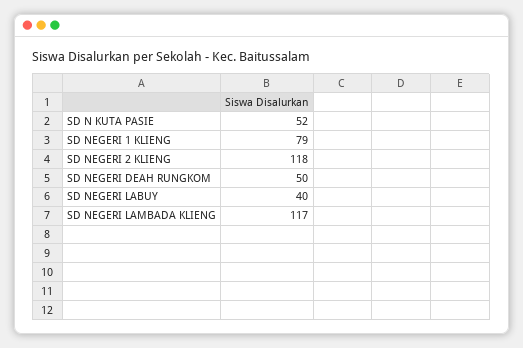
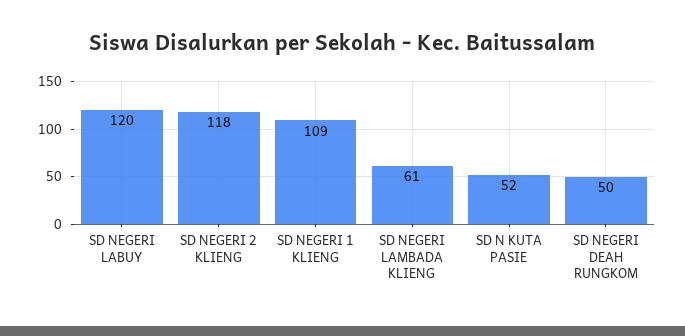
  {
    "SD N KUTA PASIE": 52,
-   "SD NEGERI 1 KLIENG": 79,
+   "SD NEGERI 1 KLIENG": 109,
    "SD NEGERI 2 KLIENG": 118,
    "SD NEGERI DEAH RUNGKOM": 50,
-   "SD NEGERI LABUY": 40,
+   "SD NEGERI LABUY": 120,
-   "SD NEGERI LAMBADA KLIENG": 117
+   "SD NEGERI LAMBADA KLIENG": 61
  }

